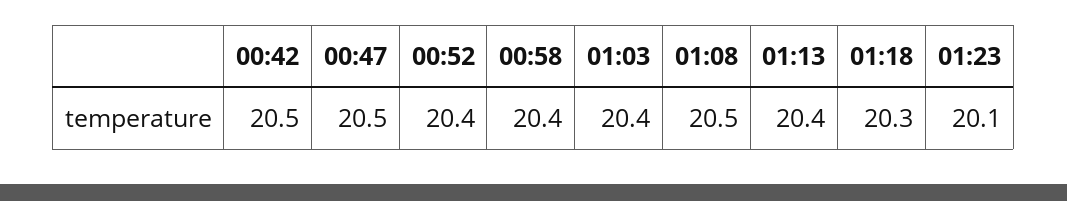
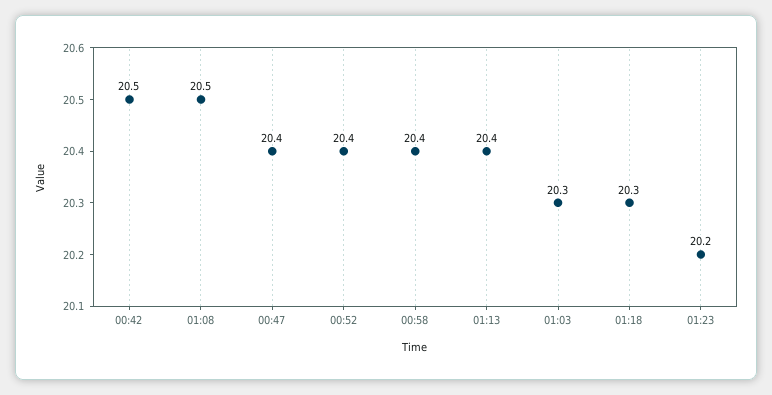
  {
    "00:42": 20.5,
-   "00:47": 20.5,
+   "00:47": 20.4,
    "00:52": 20.4,
    "00:58": 20.4,
-   "01:03": 20.4,
+   "01:03": 20.3,
    "01:08": 20.5,
    "01:13": 20.4,
    "01:18": 20.3,
-   "01:23": 20.1
+   "01:23": 20.2
  }

